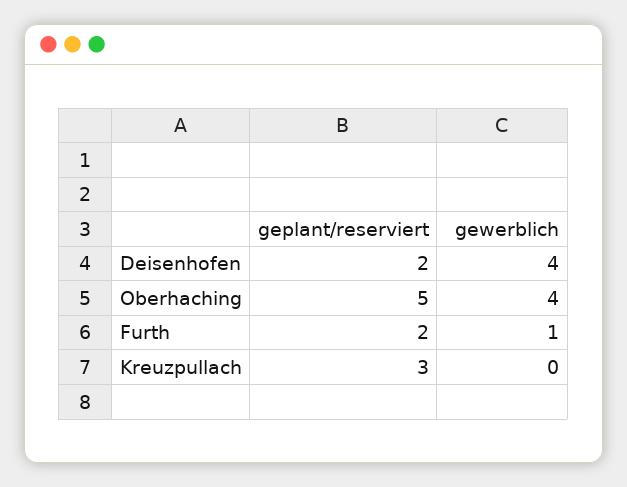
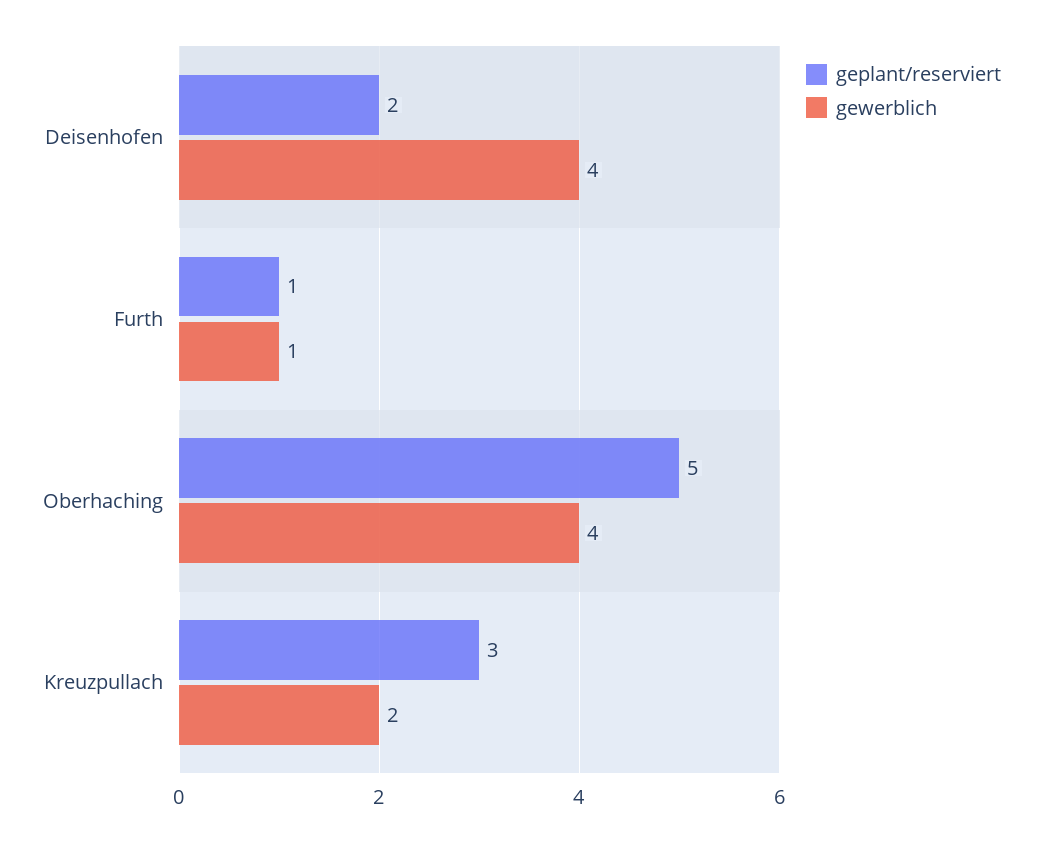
  {
    "geplant/reserviert": {
      "Deisenhofen": 2,
      "Oberhaching": 5,
-     "Furth": 2,
+     "Furth": 1,
      "Kreuzpullach": 3
    },
    "gewerblich": {
      "Deisenhofen": 4,
      "Oberhaching": 4,
      "Furth": 1,
-     "Kreuzpullach": 0
+     "Kreuzpullach": 2
    }
  }

